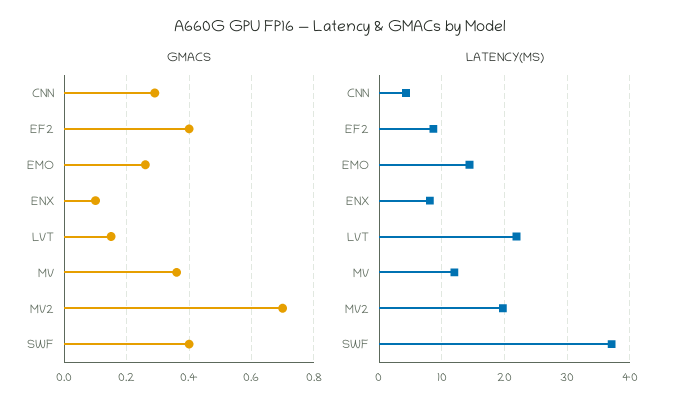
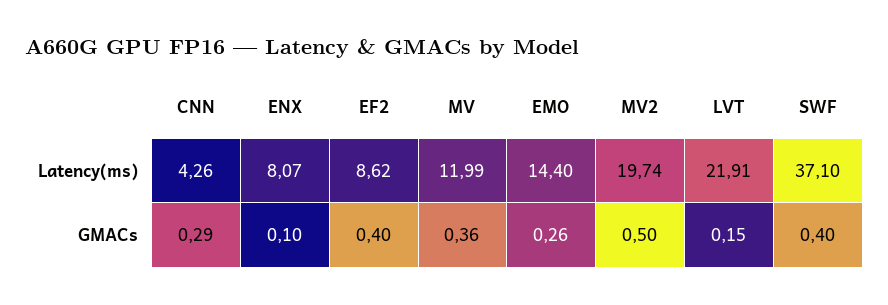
  {
    "GMACS": {
      "CNN": 0.29,
      "EF2": 0.4,
      "EMO": 0.26,
      "ENX": 0.1,
      "LVT": 0.15,
      "MV": 0.36,
-     "MV2": 0.7,
+     "MV2": 0.5,
      "SWF": 0.4
    },
    "LATENCY(MS)": {
      "CNN": 4.26,
      "EF2": 8.62,
      "EMO": 14.4,
      "ENX": 8.07,
      "LVT": 21.91,
      "MV": 11.99,
      "MV2": 19.74,
      "SWF": 37.1
    }
  }

